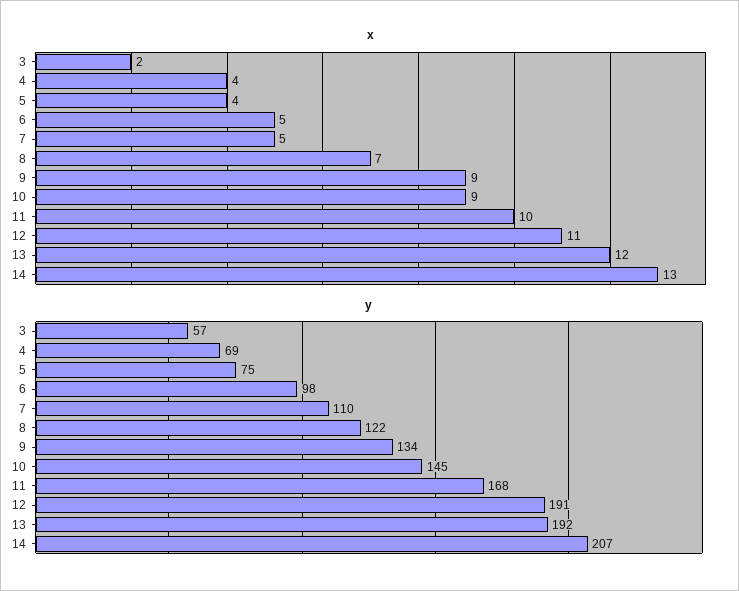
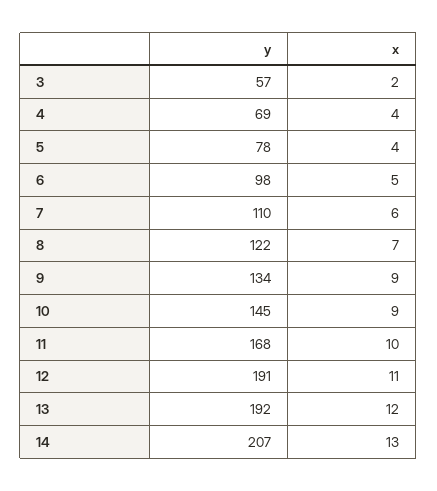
  {
    "x": {
      "3": 2,
      "4": 4,
      "5": 4,
      "6": 5,
-     "7": 5,
+     "7": 6,
      "8": 7,
      "9": 9,
      "10": 9,
      "11": 10,
      "12": 11,
      "13": 12,
      "14": 13
    },
    "y": {
      "3": 57,
      "4": 69,
-     "5": 75,
+     "5": 78,
      "6": 98,
      "7": 110,
      "8": 122,
      "9": 134,
      "10": 145,
      "11": 168,
      "12": 191,
      "13": 192,
      "14": 207
    }
  }

